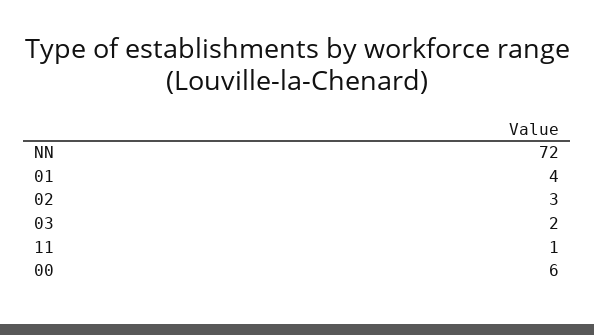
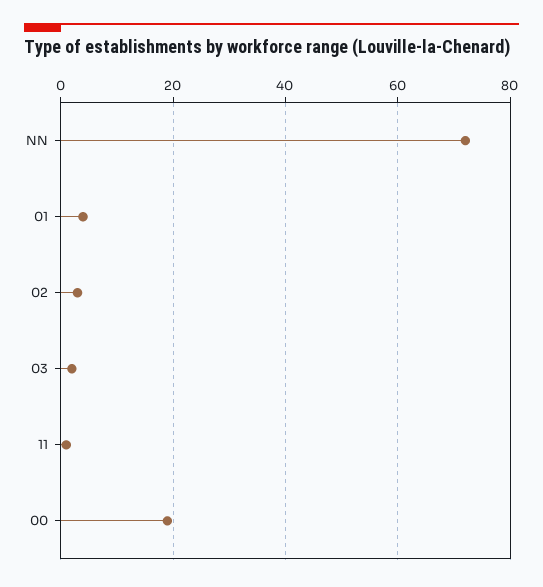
  {
    "NN": 72,
    "01": 4,
    "02": 3,
    "03": 2,
    "11": 1,
-   "00": 6
+   "00": 20
  }

